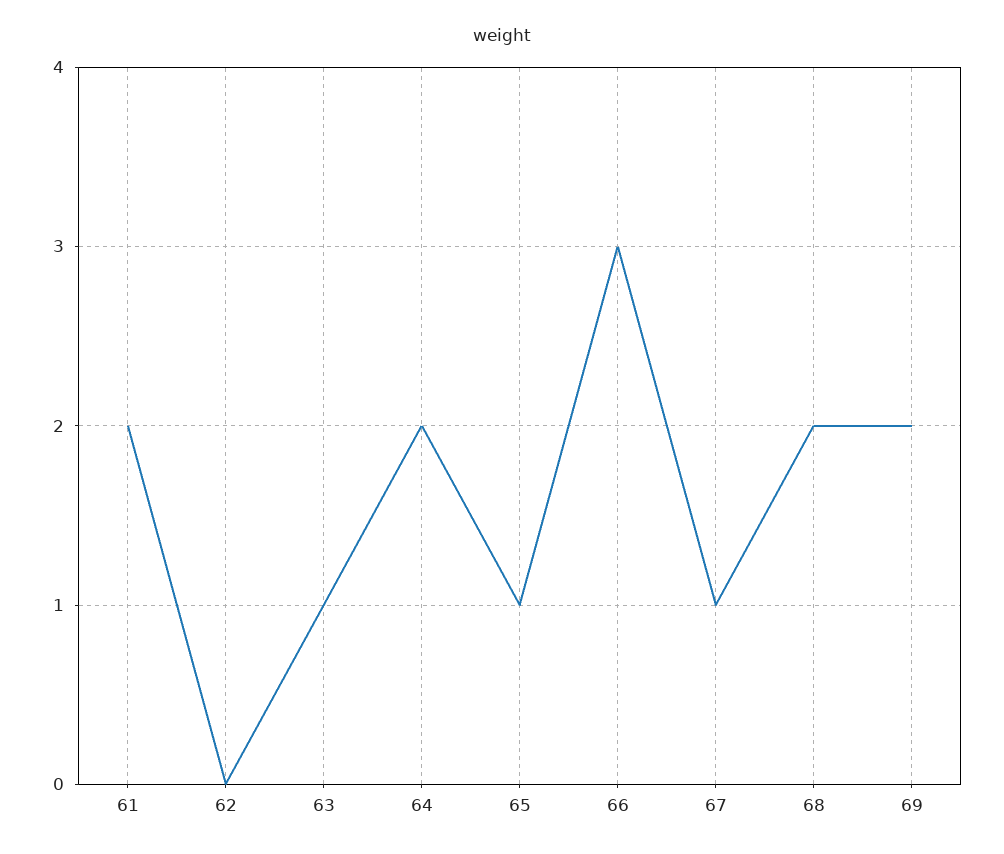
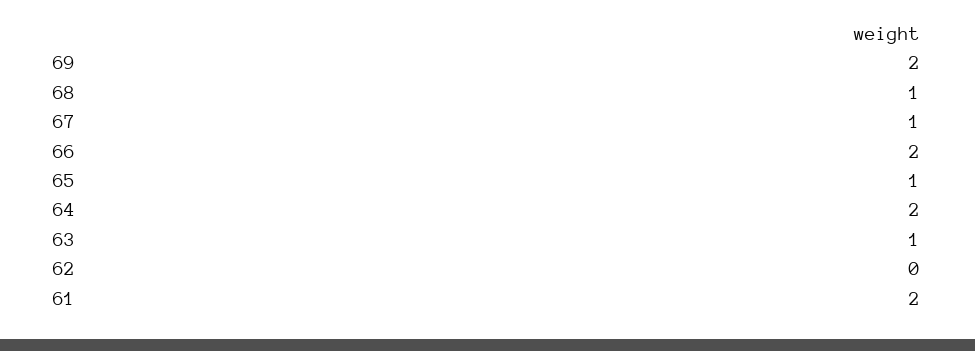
  {
    "61": 2,
    "62": 0,
    "63": 1,
    "64": 2,
    "65": 1,
-   "66": 3,
+   "66": 2,
    "67": 1,
-   "68": 2,
+   "68": 1,
    "69": 2
  }

